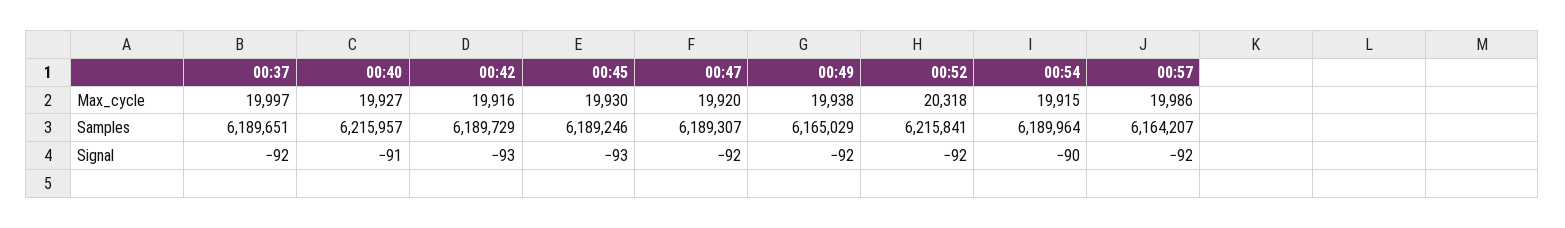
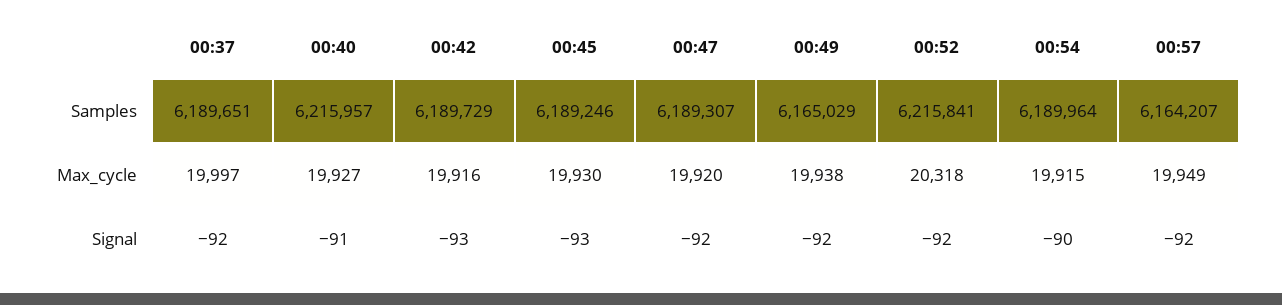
  {
    "00:37": {
      "Max_cycle": 19997,
      "Samples": 6189651,
      "Signal": -92
    },
    "00:40": {
      "Max_cycle": 19927,
      "Samples": 6215957,
      "Signal": -91
    },
    "00:42": {
      "Max_cycle": 19916,
      "Samples": 6189729,
      "Signal": -93
    },
    "00:45": {
      "Max_cycle": 19930,
      "Samples": 6189246,
      "Signal": -93
    },
    "00:47": {
      "Max_cycle": 19920,
      "Samples": 6189307,
      "Signal": -92
    },
    "00:49": {
      "Max_cycle": 19938,
      "Samples": 6165029,
      "Signal": -92
    },
    "00:52": {
      "Max_cycle": 20318,
      "Samples": 6215841,
      "Signal": -92
    },
    "00:54": {
      "Max_cycle": 19915,
      "Samples": 6189964,
      "Signal": -90
    },
    "00:57": {
-     "Max_cycle": 19986,
+     "Max_cycle": 19949,
      "Samples": 6164207,
      "Signal": -92
    }
  }

